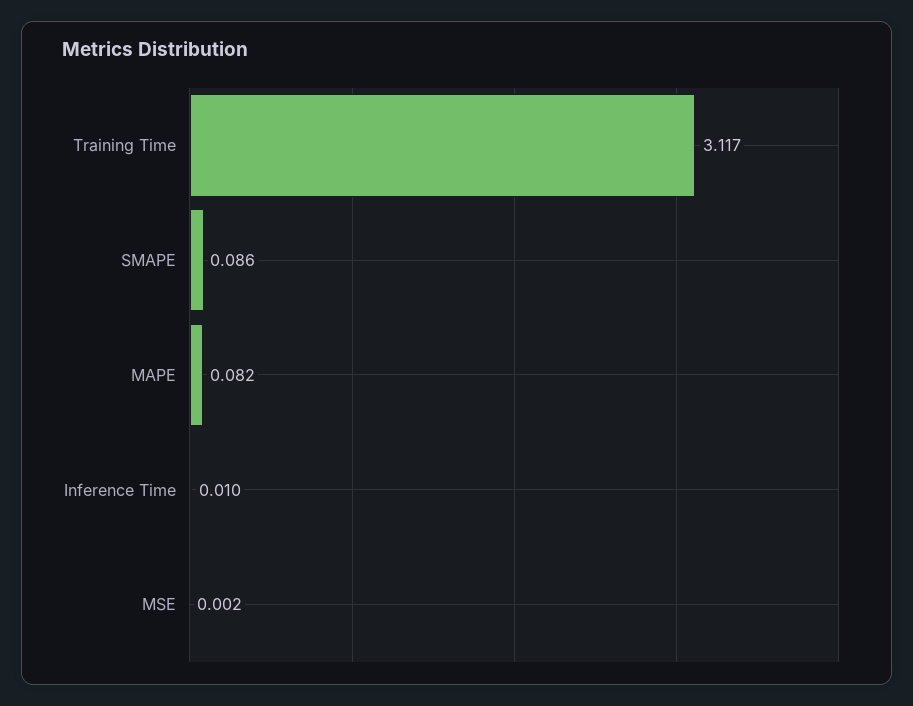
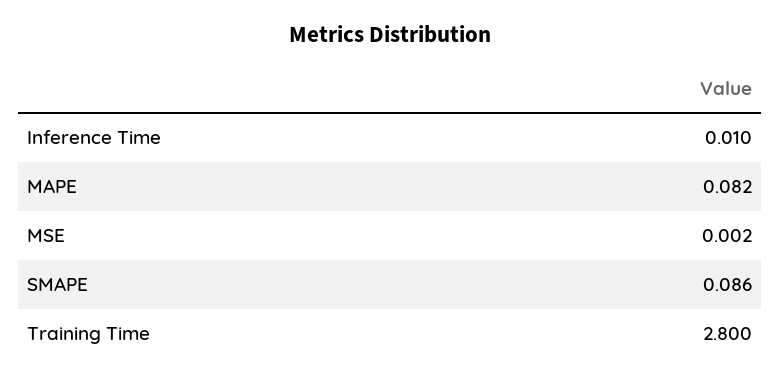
  {
-   "Training Time": 3.117,
+   "Training Time": 2.8,
    "SMAPE": 0.086,
    "MAPE": 0.082,
    "Inference Time": 0.01,
    "MSE": 0.002
  }

